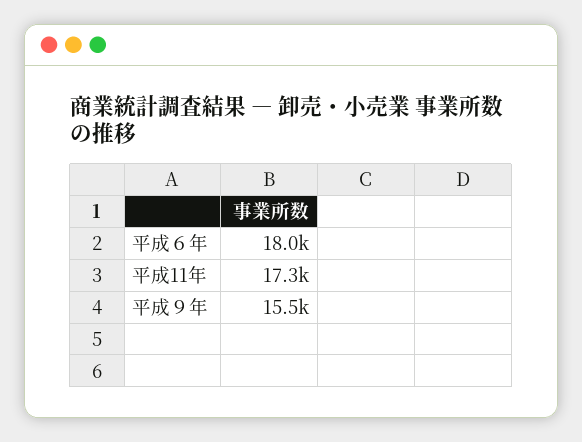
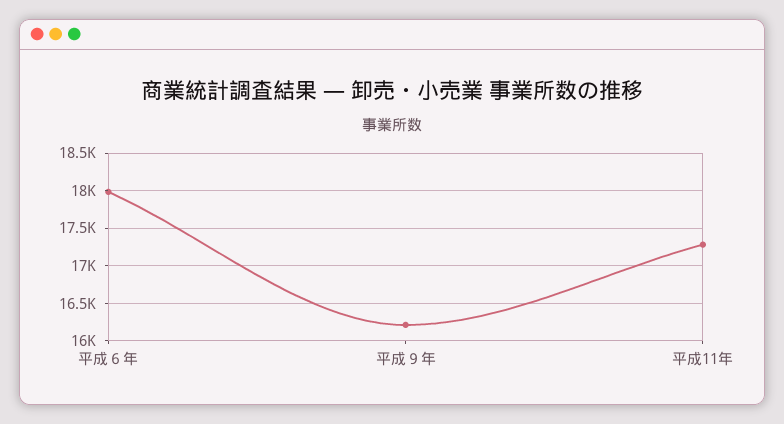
  {
    "平成６年": 18000,
    "平成11年": 17300,
-   "平成９年": 15500
+   "平成９年": 16200
  }

